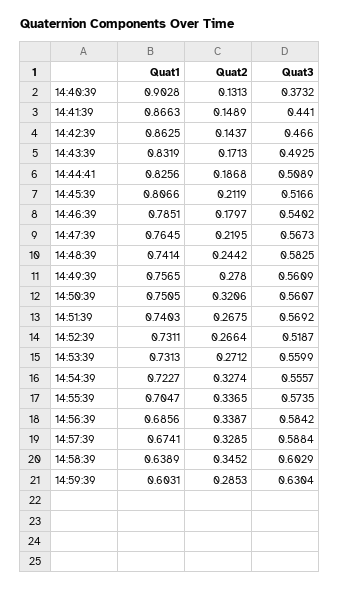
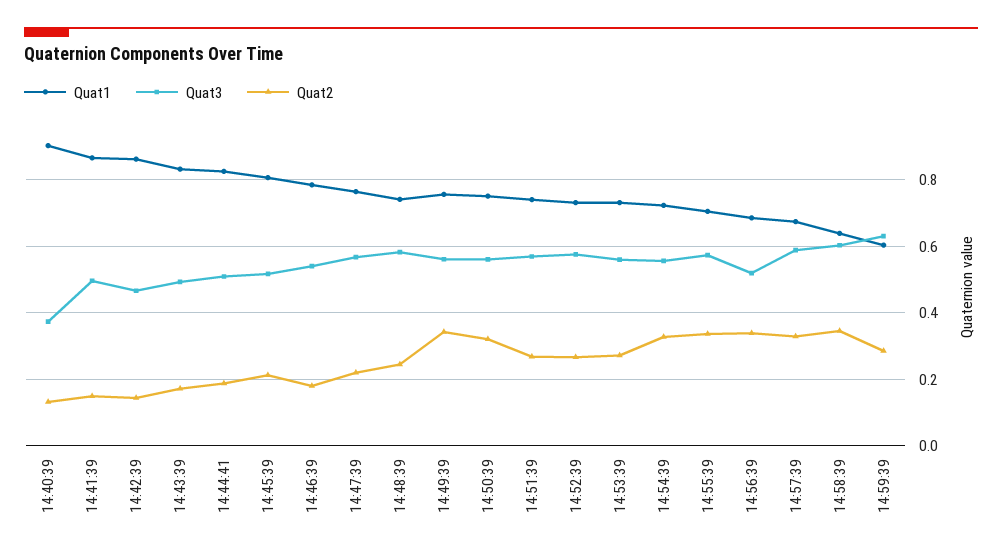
  {
    "Quat1": {
      "14:40:39": 0.9028,
      "14:41:39": 0.8663,
      "14:42:39": 0.8625,
      "14:43:39": 0.8319,
      "14:44:41": 0.8256,
      "14:45:39": 0.8066,
      "14:46:39": 0.7851,
      "14:47:39": 0.7645,
      "14:48:39": 0.7414,
      "14:49:39": 0.7565,
      "14:50:39": 0.7505,
      "14:51:39": 0.7403,
      "14:52:39": 0.7311,
      "14:53:39": 0.7313,
      "14:54:39": 0.7227,
      "14:55:39": 0.7047,
      "14:56:39": 0.6856,
      "14:57:39": 0.6741,
      "14:58:39": 0.6389,
      "14:59:39": 0.6031
    },
    "Quat2": {
      "14:40:39": 0.1313,
      "14:41:39": 0.1489,
      "14:42:39": 0.1437,
      "14:43:39": 0.1713,
      "14:44:41": 0.1868,
      "14:45:39": 0.2119,
      "14:46:39": 0.1797,
      "14:47:39": 0.2195,
      "14:48:39": 0.2442,
-     "14:49:39": 0.278,
+     "14:49:39": 0.34,
      "14:50:39": 0.3206,
      "14:51:39": 0.2675,
      "14:52:39": 0.2664,
      "14:53:39": 0.2712,
      "14:54:39": 0.3274,
      "14:55:39": 0.3365,
      "14:56:39": 0.3387,
      "14:57:39": 0.3285,
      "14:58:39": 0.3452,
      "14:59:39": 0.2853
    },
    "Quat3": {
      "14:40:39": 0.3732,
-     "14:41:39": 0.441,
+     "14:41:39": 0.5,
      "14:42:39": 0.466,
      "14:43:39": 0.4925,
      "14:44:41": 0.5089,
      "14:45:39": 0.5166,
      "14:46:39": 0.5402,
      "14:47:39": 0.5673,
      "14:48:39": 0.5825,
      "14:49:39": 0.5609,
      "14:50:39": 0.5607,
      "14:51:39": 0.5692,
-     "14:52:39": 0.5187,
+     "14:52:39": 0.58,
      "14:53:39": 0.5599,
      "14:54:39": 0.5557,
      "14:55:39": 0.5735,
-     "14:56:39": 0.5842,
+     "14:56:39": 0.52,
      "14:57:39": 0.5884,
      "14:58:39": 0.6029,
      "14:59:39": 0.6304
    }
  }

